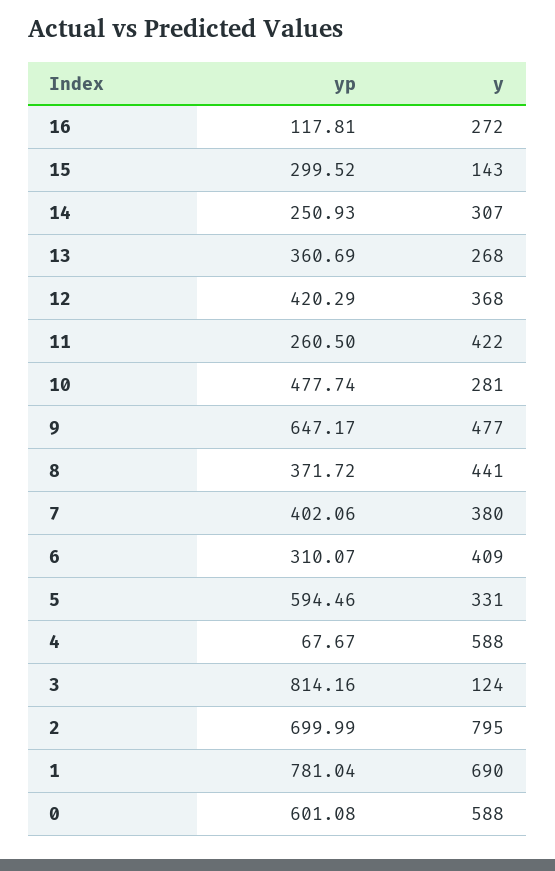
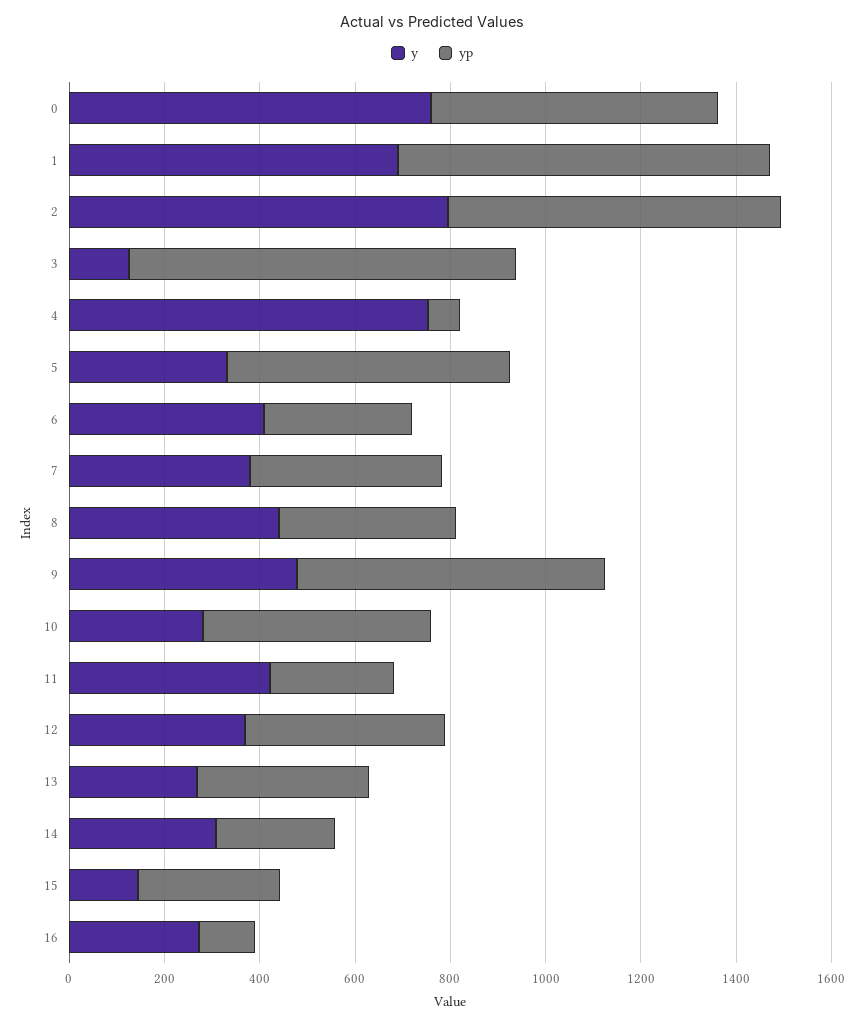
  {
    "yp": {
      "16": 117.81,
      "15": 299.52,
      "14": 250.93,
      "13": 360.69,
      "12": 420.29,
      "11": 260.5,
      "10": 477.74,
      "9": 647.17,
      "8": 371.72,
      "7": 402.06,
      "6": 310.07,
      "5": 594.46,
      "4": 67.67,
      "3": 814.16,
      "2": 699.99,
      "1": 781.04,
      "0": 601.08
    },
    "y": {
      "16": 272,
      "15": 143,
      "14": 307,
      "13": 268,
      "12": 368,
      "11": 422,
      "10": 281,
      "9": 477,
      "8": 441,
      "7": 380,
      "6": 409,
      "5": 331,
-     "4": 588,
+     "4": 750,
      "3": 124,
      "2": 795,
      "1": 690,
-     "0": 588
+     "0": 750
    }
  }

